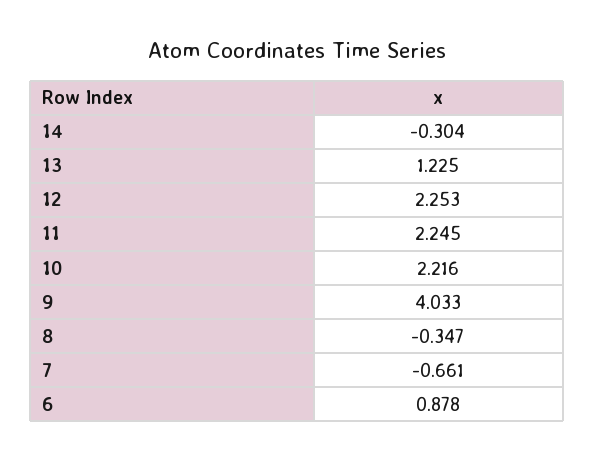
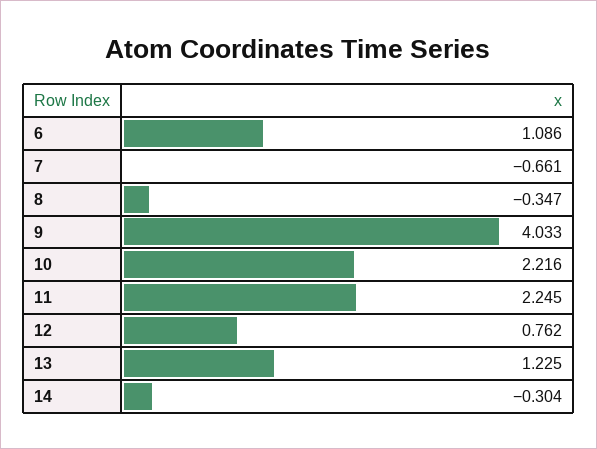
  {
    "14": -0.304,
    "13": 1.225,
-   "12": 2.253,
+   "12": 0.762,
    "11": 2.245,
    "10": 2.216,
    "9": 4.033,
    "8": -0.347,
    "7": -0.661,
-   "6": 0.878
+   "6": 1.086
  }

